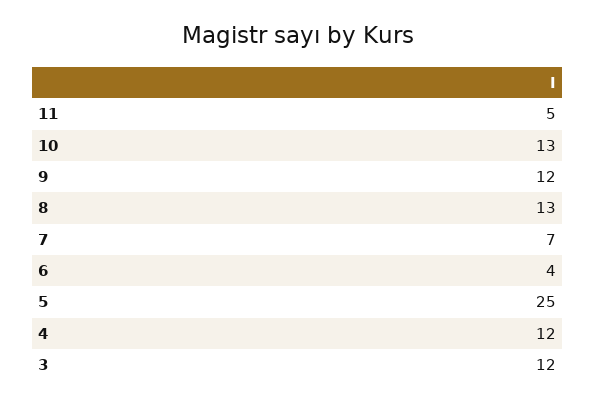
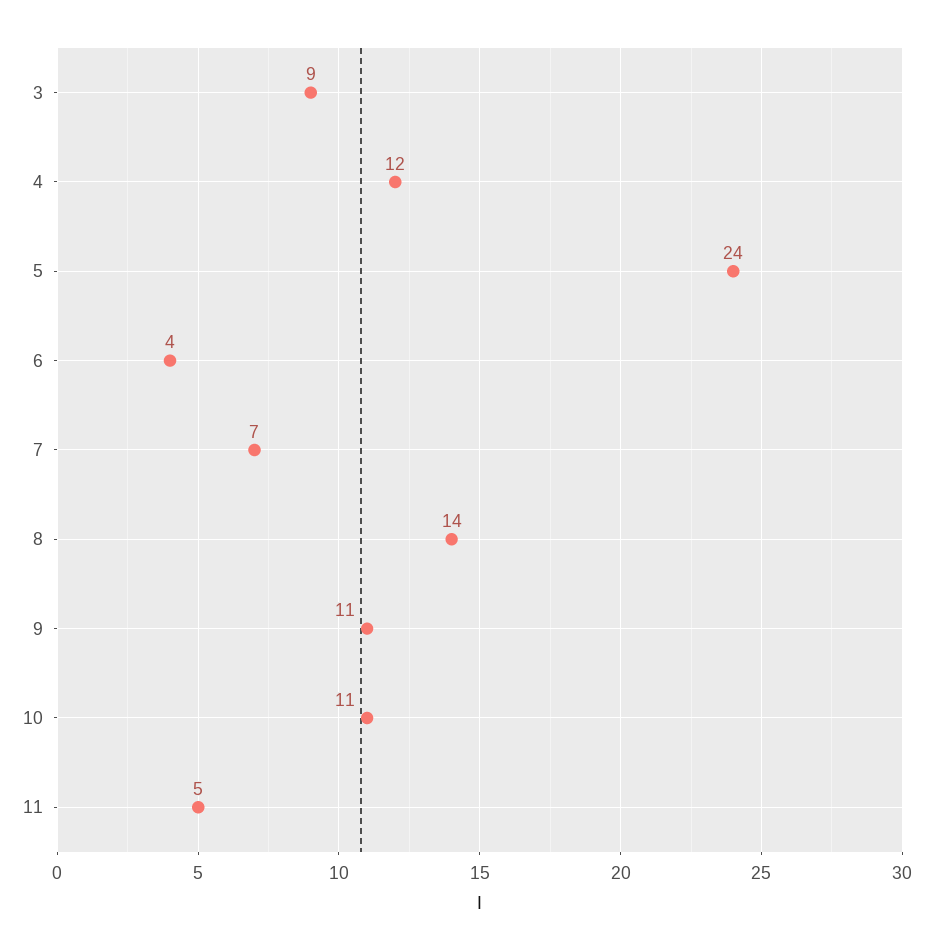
  {
    "11": 5,
-   "10": 13,
+   "10": 11,
-   "9": 12,
+   "9": 11,
-   "8": 13,
+   "8": 14,
    "7": 7,
    "6": 4,
-   "5": 25,
+   "5": 24,
    "4": 12,
-   "3": 12
+   "3": 9
  }

